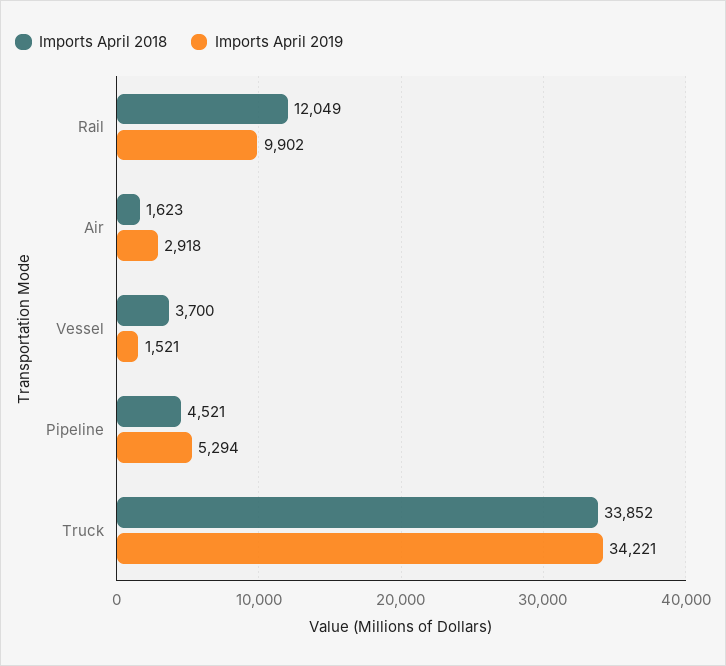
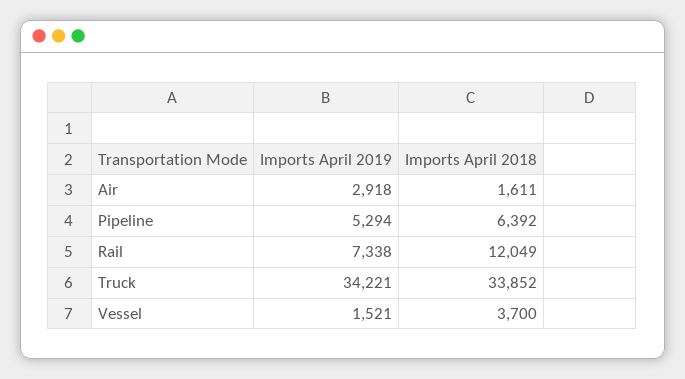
  {
    "Imports April 2018": {
      "Rail": 12049,
-     "Air": 1623,
+     "Air": 1611,
      "Vessel": 3700,
-     "Pipeline": 4521,
+     "Pipeline": 6392,
      "Truck": 33852
    },
    "Imports April 2019": {
-     "Rail": 9902,
+     "Rail": 7338,
      "Air": 2918,
      "Vessel": 1521,
      "Pipeline": 5294,
      "Truck": 34221
    }
  }

